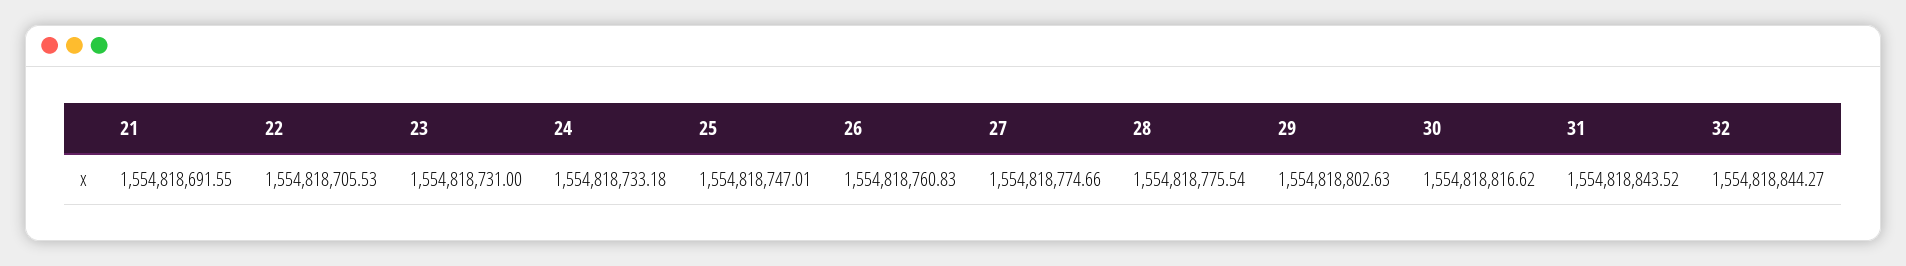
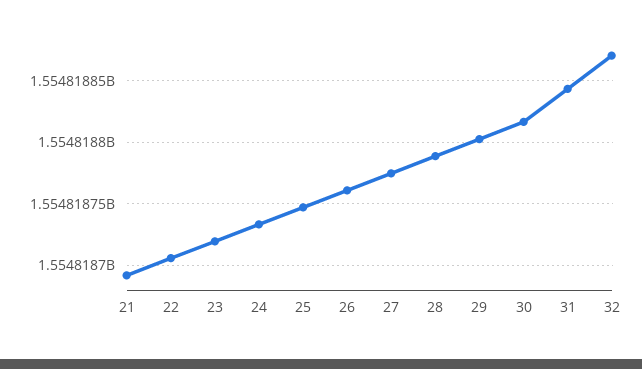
  {
    "21": 1554818691.55,
    "22": 1554818705.53,
-   "23": 1554818731,
+   "23": 1554818720,
    "24": 1554818733.18,
    "25": 1554818747.01,
    "26": 1554818760.83,
    "27": 1554818774.66,
-   "28": 1554818775.54,
+   "28": 1554818790,
    "29": 1554818802.63,
    "30": 1554818816.62,
    "31": 1554818843.52,
-   "32": 1554818844.27
+   "32": 1554818870
  }

